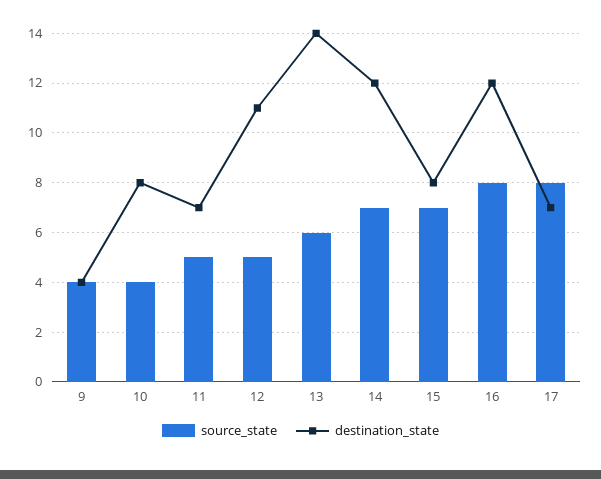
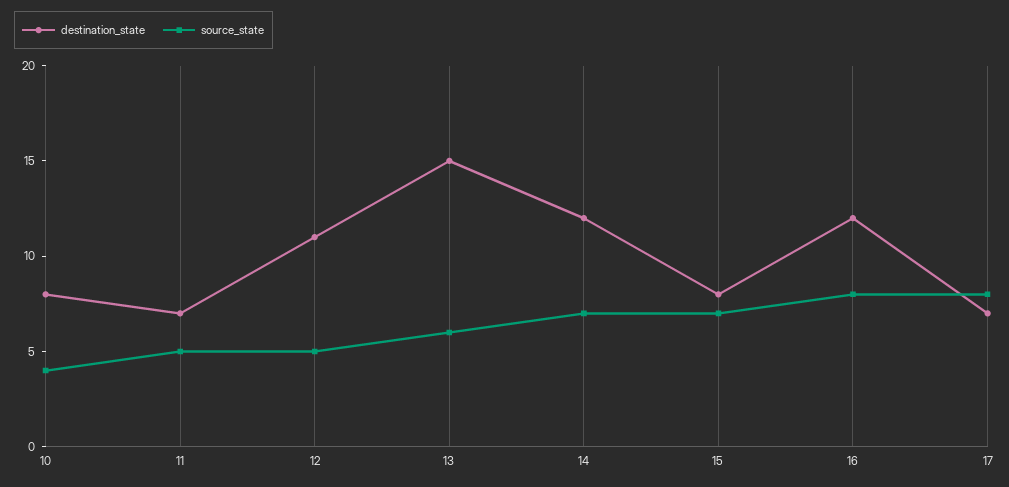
  {
    "source_state": {
-     "9": 4,
      "10": 4,
      "11": 5,
      "12": 5,
      "13": 6,
      "14": 7,
      "15": 7,
      "16": 8,
      "17": 8
    },
    "destination_state": {
-     "9": 4,
      "10": 8,
      "11": 7,
      "12": 11,
-     "13": 14,
+     "13": 15,
      "14": 12,
      "15": 8,
      "16": 12,
      "17": 7
    }
  }

